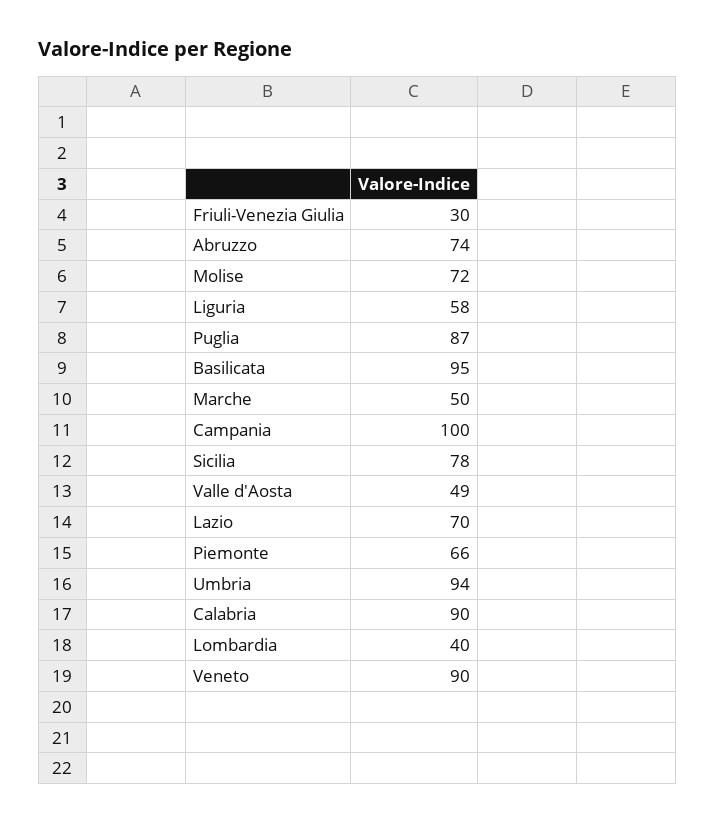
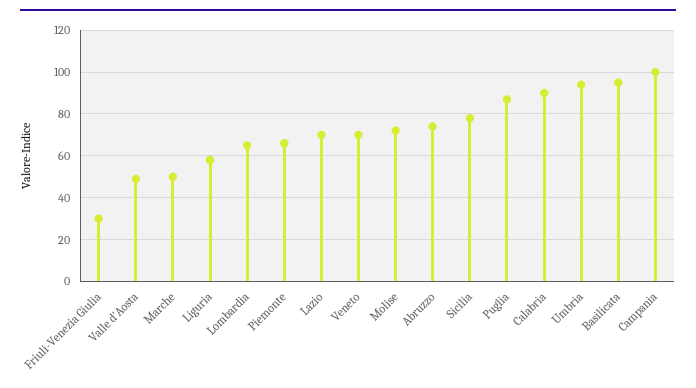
  {
    "Friuli-Venezia Giulia": 30,
    "Abruzzo": 74,
    "Molise": 72,
    "Liguria": 58,
    "Puglia": 87,
    "Basilicata": 95,
    "Marche": 50,
    "Campania": 100,
    "Sicilia": 78,
    "Valle d'Aosta": 49,
    "Lazio": 70,
    "Piemonte": 66,
    "Umbria": 94,
    "Calabria": 90,
-   "Lombardia": 40,
+   "Lombardia": 65,
-   "Veneto": 90
+   "Veneto": 70
  }

